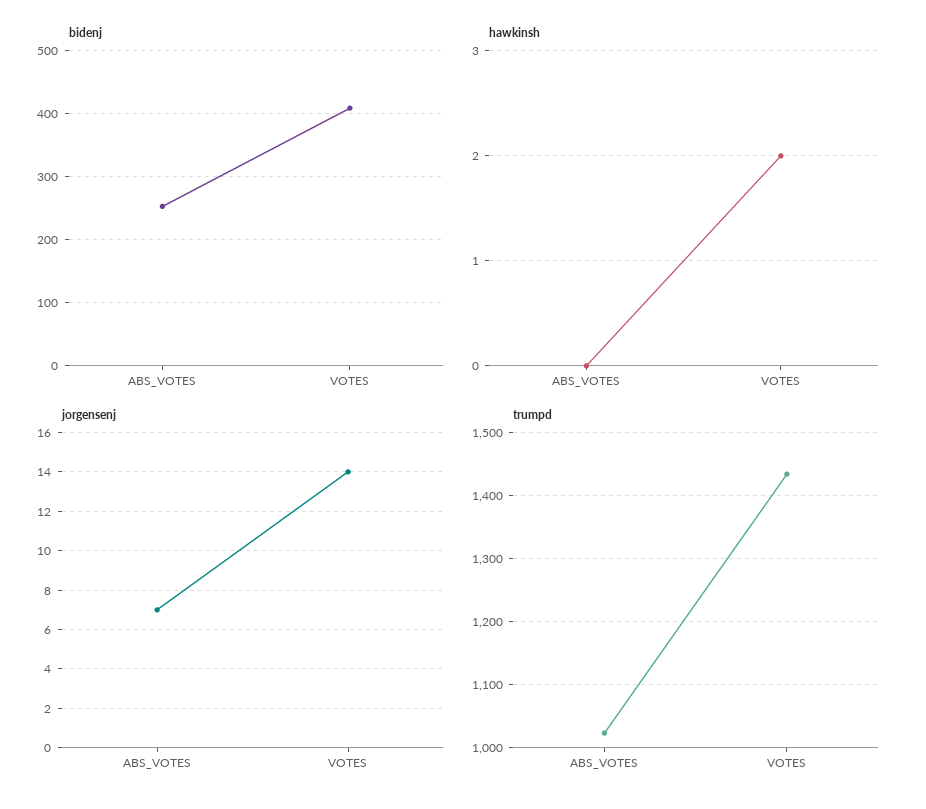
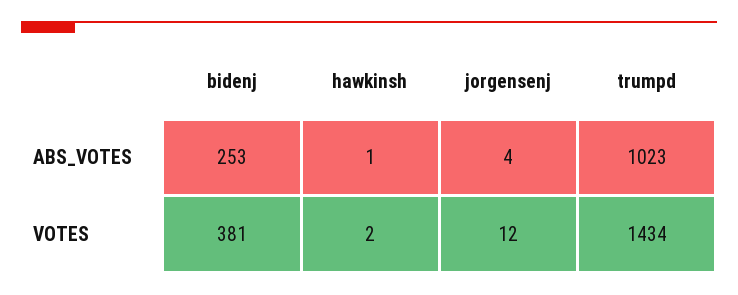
  {
    "bidenj": {
      "ABS_VOTES": 253,
-     "VOTES": 410
+     "VOTES": 381
    },
    "hawkinsh": {
-     "ABS_VOTES": 0,
+     "ABS_VOTES": 1,
      "VOTES": 2
    },
    "jorgensenj": {
-     "ABS_VOTES": 7,
+     "ABS_VOTES": 4,
-     "VOTES": 14
+     "VOTES": 12
    },
    "trumpd": {
      "ABS_VOTES": 1023,
      "VOTES": 1434
    }
  }

